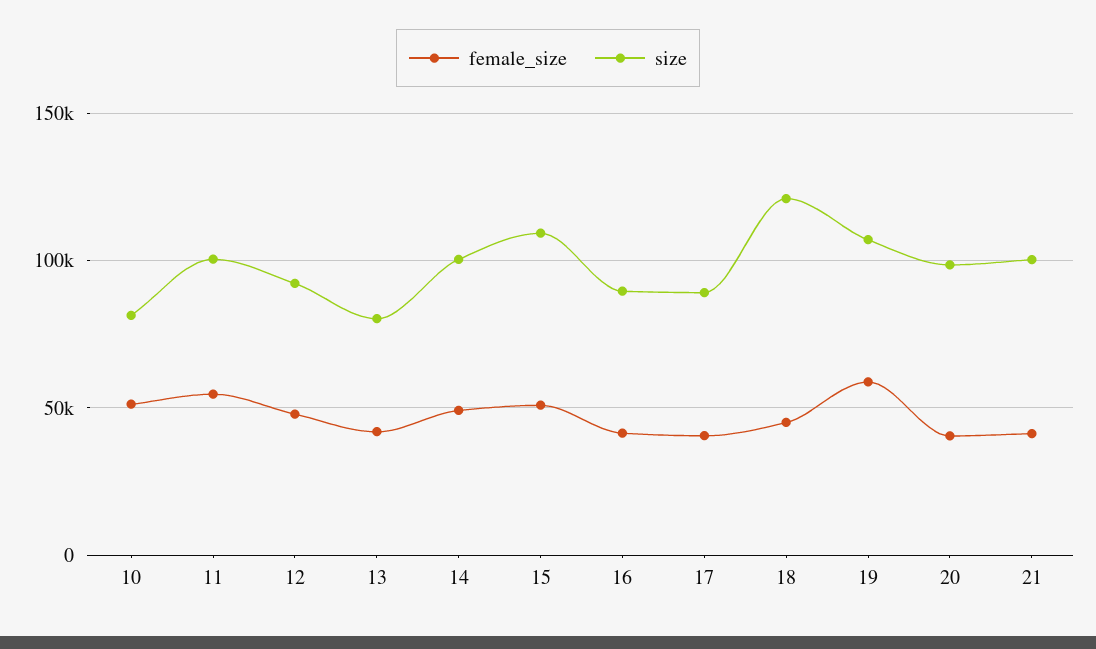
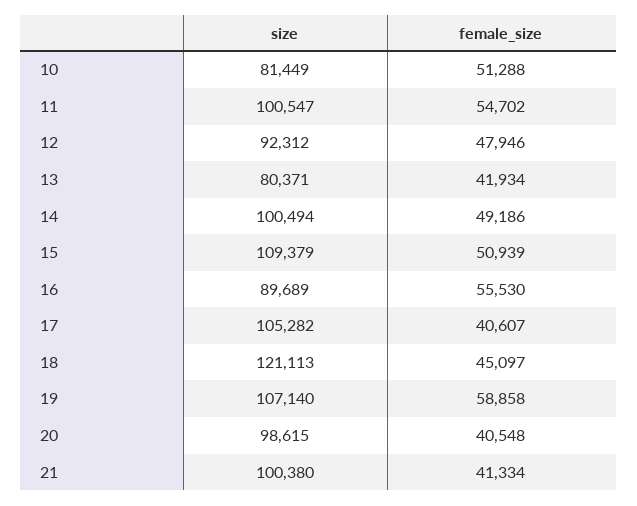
  {
    "female_size": {
      "10": 51288,
      "11": 54702,
      "12": 47946,
      "13": 41934,
      "14": 49186,
      "15": 50939,
-     "16": 40000,
+     "16": 55530,
      "17": 40607,
      "18": 45097,
      "19": 58858,
      "20": 40548,
      "21": 41334
    },
    "size": {
      "10": 81449,
      "11": 100547,
      "12": 92312,
      "13": 80371,
      "14": 100494,
      "15": 109379,
      "16": 89689,
-     "17": 90000,
+     "17": 105282,
      "18": 121113,
      "19": 107140,
      "20": 98615,
      "21": 100380
    }
  }

